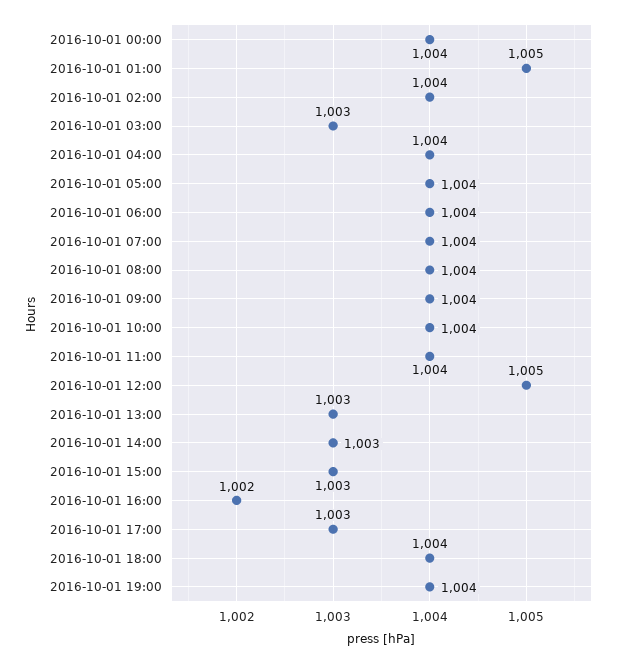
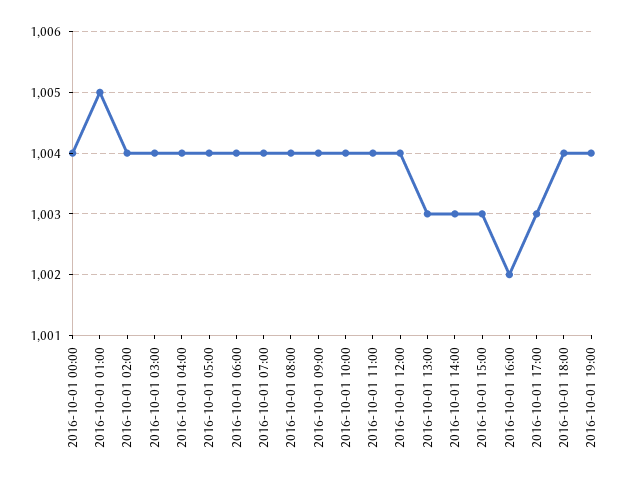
  {
    "2016-10-01 00:00": 1004,
    "2016-10-01 01:00": 1005,
    "2016-10-01 02:00": 1004,
-   "2016-10-01 03:00": 1003,
+   "2016-10-01 03:00": 1004,
    "2016-10-01 04:00": 1004,
    "2016-10-01 05:00": 1004,
    "2016-10-01 06:00": 1004,
    "2016-10-01 07:00": 1004,
    "2016-10-01 08:00": 1004,
    "2016-10-01 09:00": 1004,
    "2016-10-01 10:00": 1004,
    "2016-10-01 11:00": 1004,
-   "2016-10-01 12:00": 1005,
+   "2016-10-01 12:00": 1004,
    "2016-10-01 13:00": 1003,
    "2016-10-01 14:00": 1003,
    "2016-10-01 15:00": 1003,
    "2016-10-01 16:00": 1002,
    "2016-10-01 17:00": 1003,
    "2016-10-01 18:00": 1004,
    "2016-10-01 19:00": 1004
  }

